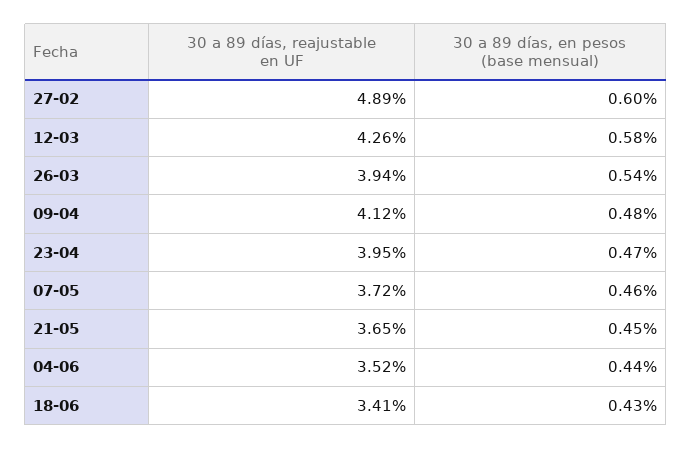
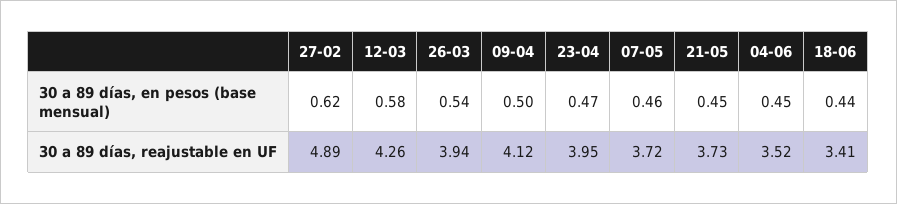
  {
    "30 a 89 días, reajustable en UF": {
      "27-02": 4.89,
      "12-03": 4.26,
      "26-03": 3.94,
      "09-04": 4.12,
      "23-04": 3.95,
      "07-05": 3.72,
-     "21-05": 3.65,
+     "21-05": 3.73,
      "04-06": 3.52,
      "18-06": 3.41
    },
    "30 a 89 días, en pesos (base mensual)": {
-     "27-02": 0.6,
+     "27-02": 0.62,
      "12-03": 0.58,
      "26-03": 0.54,
-     "09-04": 0.48,
+     "09-04": 0.5,
      "23-04": 0.47,
      "07-05": 0.46,
      "21-05": 0.45,
-     "04-06": 0.44,
+     "04-06": 0.45,
-     "18-06": 0.43
+     "18-06": 0.44
    }
  }

